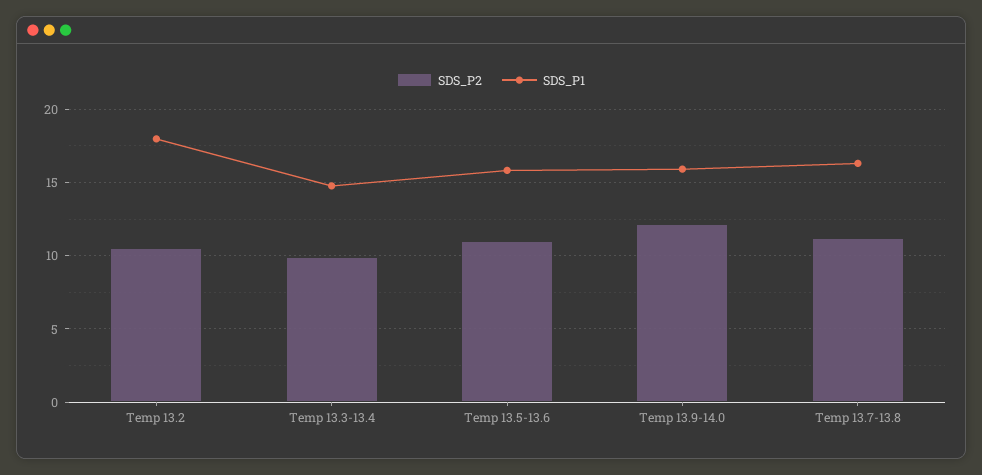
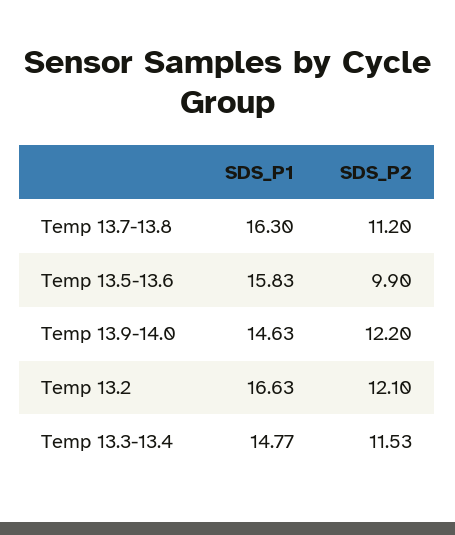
  {
    "SDS_P2": {
-     "Temp 13.2": 10.5,
+     "Temp 13.2": 12.1,
-     "Temp 13.3-13.4": 10,
+     "Temp 13.3-13.4": 11.53,
-     "Temp 13.5-13.6": 11,
+     "Temp 13.5-13.6": 9.9,
      "Temp 13.9-14.0": 12.2,
      "Temp 13.7-13.8": 11.2
    },
    "SDS_P1": {
-     "Temp 13.2": 18,
+     "Temp 13.2": 16.63,
      "Temp 13.3-13.4": 14.77,
      "Temp 13.5-13.6": 15.83,
-     "Temp 13.9-14.0": 16,
+     "Temp 13.9-14.0": 14.63,
      "Temp 13.7-13.8": 16.3
    }
  }

